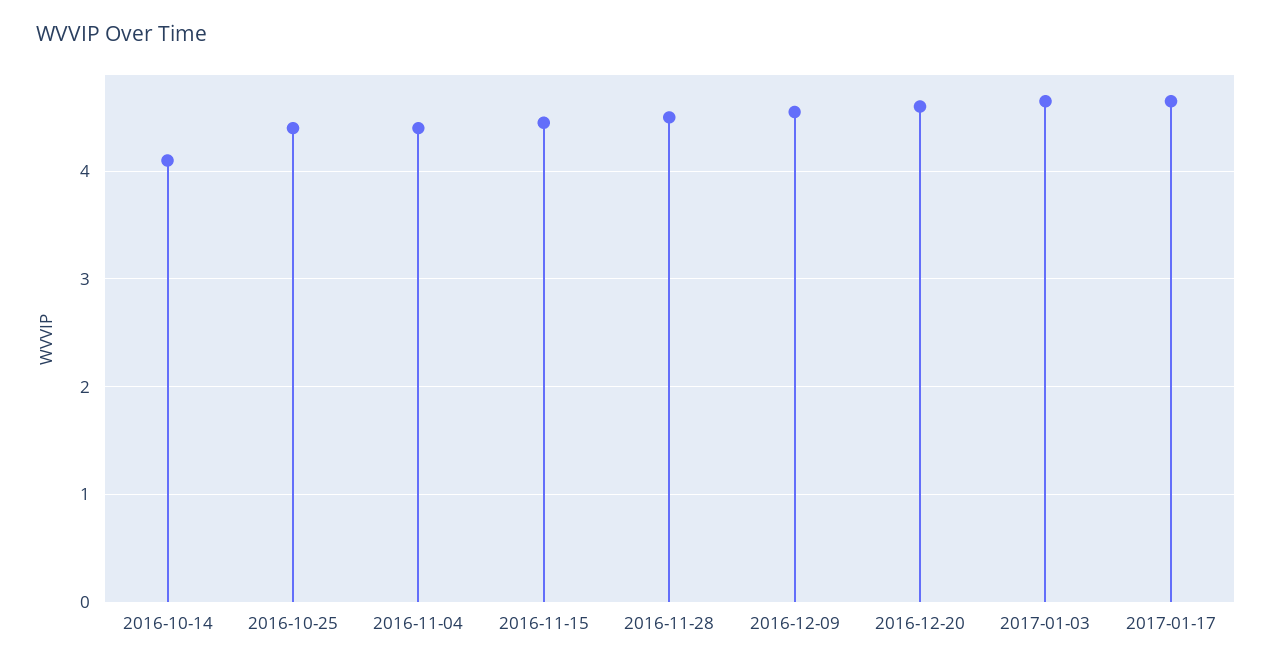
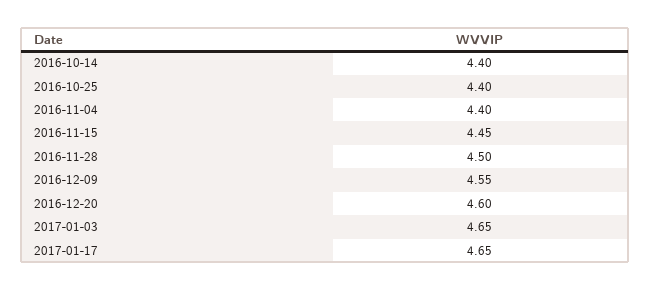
  {
-   "2016-10-14": 4.1,
+   "2016-10-14": 4.4,
    "2016-10-25": 4.4,
    "2016-11-04": 4.4,
    "2016-11-15": 4.45,
    "2016-11-28": 4.5,
    "2016-12-09": 4.55,
    "2016-12-20": 4.6,
    "2017-01-03": 4.65,
    "2017-01-17": 4.65
  }

